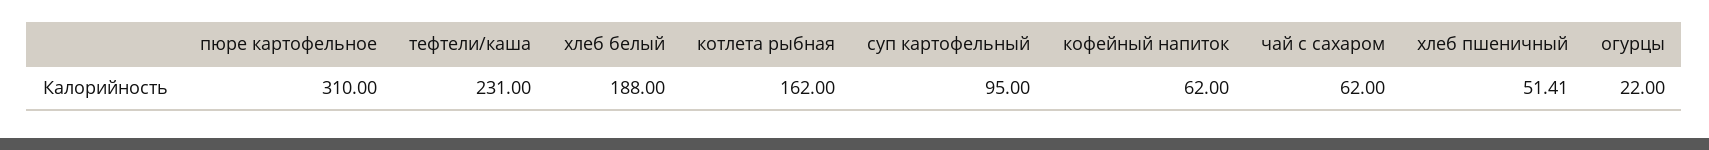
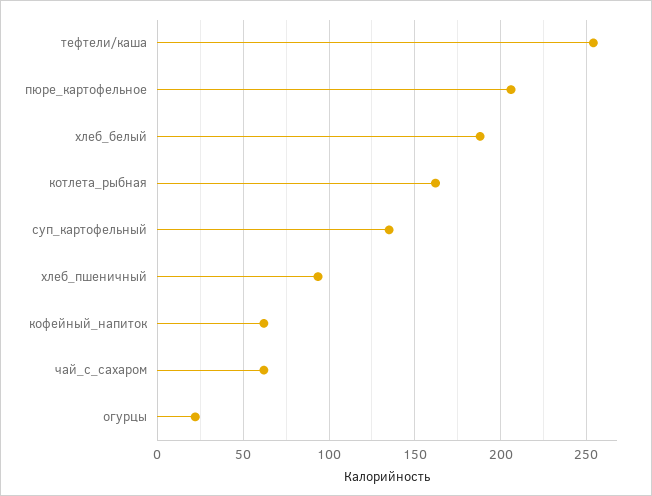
  {
-   "пюре картофельное": 310,
+   "пюре картофельное": 205,
-   "тефтели/каша": 231,
+   "тефтели/каша": 255,
    "хлеб белый": 188,
    "котлета рыбная": 162,
-   "суп картофельный": 95,
+   "суп картофельный": 135,
    "кофейный напиток": 62,
    "чай с сахаром": 62,
-   "хлеб пшеничный": 51.41,
+   "хлеб пшеничный": 95,
    "огурцы": 22
  }

